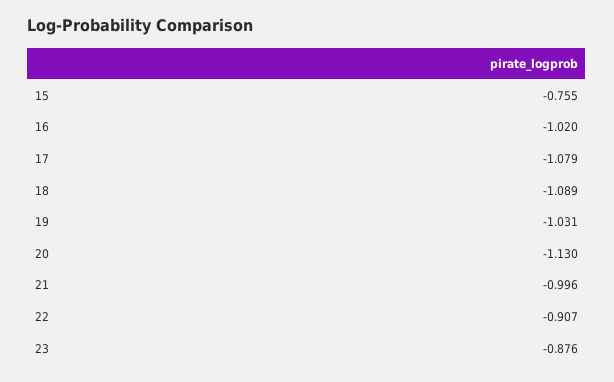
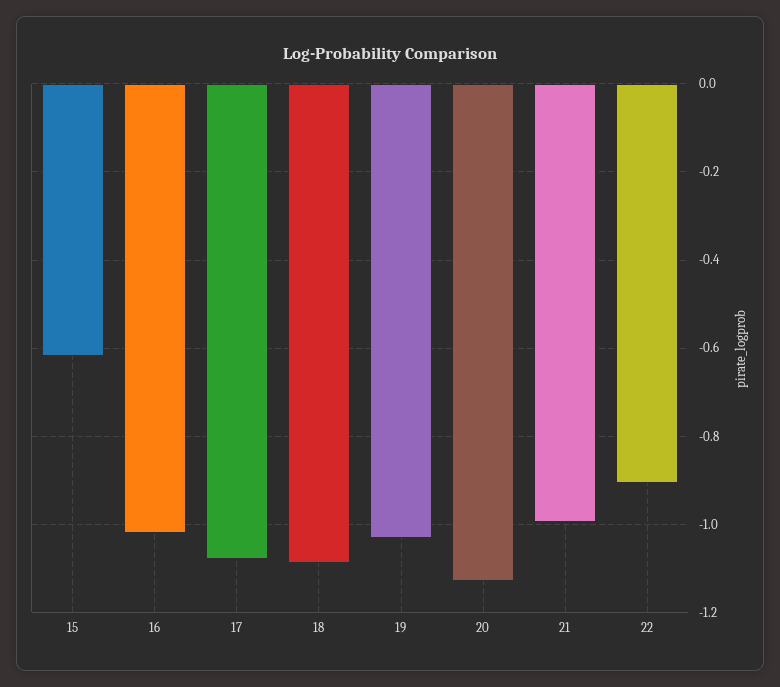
  {
-   "15": -0.755,
+   "15": -0.62,
    "16": -1.02,
    "17": -1.079,
    "18": -1.089,
    "19": -1.031,
    "20": -1.13,
    "21": -0.996,
-   "22": -0.907,
+   "22": -0.907
-   "23": -0.876
  }

